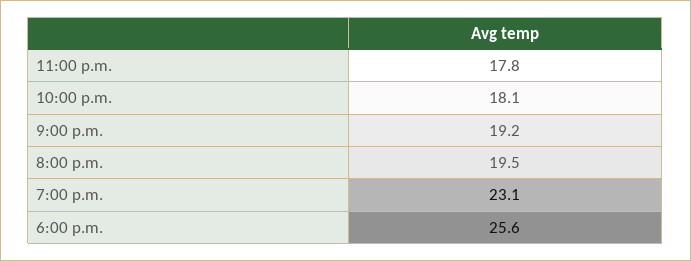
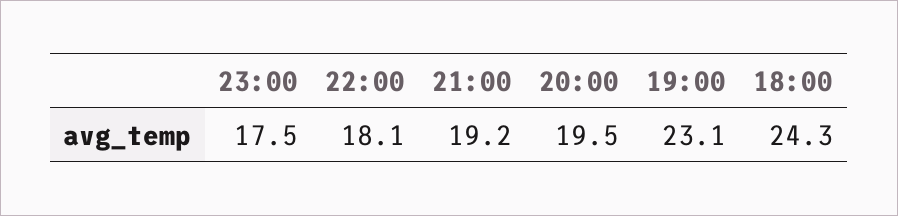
  {
-   "11:00 p.m.": 17.8,
+   "11:00 p.m.": 17.5,
    "10:00 p.m.": 18.1,
    "9:00 p.m.": 19.2,
    "8:00 p.m.": 19.5,
    "7:00 p.m.": 23.1,
-   "6:00 p.m.": 25.6
+   "6:00 p.m.": 24.3
  }

